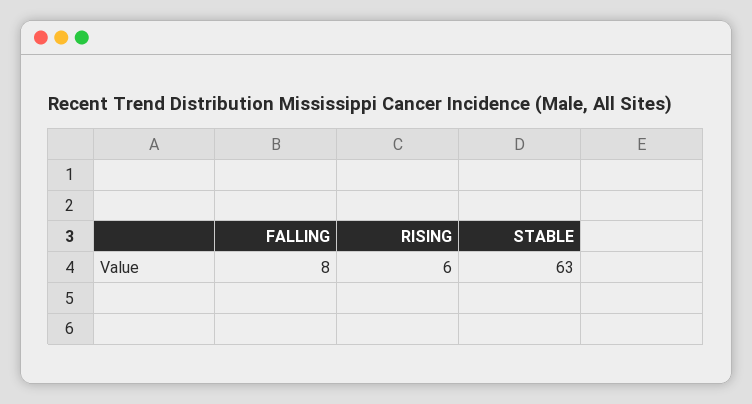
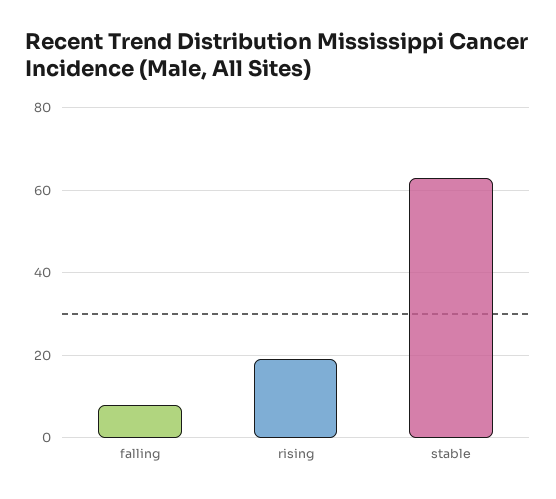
  {
    "FALLING": 8,
-   "RISING": 6,
+   "RISING": 20,
    "STABLE": 63
  }

